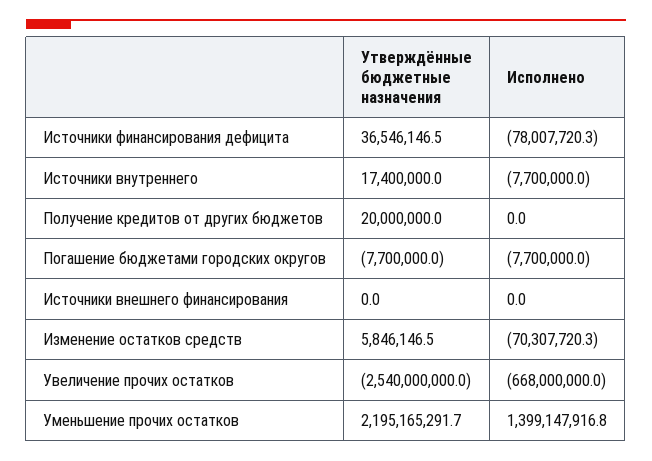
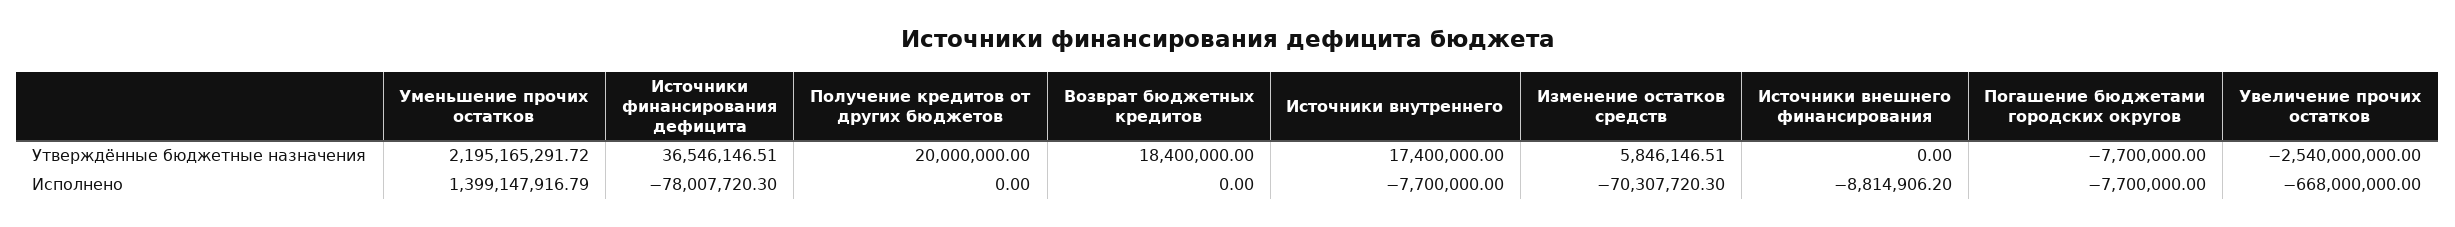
  {
    "Утверждённые бюджетные назначения": {
      "Источники финансирования дефицита": 36546146.51,
      "Источники внутреннего": 17400000,
      "Получение кредитов от других бюджетов": 20000000,
      "Погашение бюджетами городских округов": -7700000,
      "Источники внешнего финансирования": 0,
      "Изменение остатков средств": 5846146.51,
      "Увеличение прочих остатков": -2540000000,
-     "Уменьшение прочих остатков": 2195165291.72
+     "Уменьшение прочих остатков": 2195165291.72,
+     "Возврат бюджетных кредитов": 18400000
    },
    "Исполнено": {
      "Источники финансирования дефицита": -78007720.3,
      "Источники внутреннего": -7700000,
      "Получение кредитов от других бюджетов": 0,
      "Погашение бюджетами городских округов": -7700000,
-     "Источники внешнего финансирования": 0,
+     "Источники внешнего финансирования": -8814906.2,
      "Изменение остатков средств": -70307720.3,
      "Увеличение прочих остатков": -668000000,
-     "Уменьшение прочих остатков": 1399147916.79
+     "Уменьшение прочих остатков": 1399147916.79,
+     "Возврат бюджетных кредитов": 0
    }
  }

